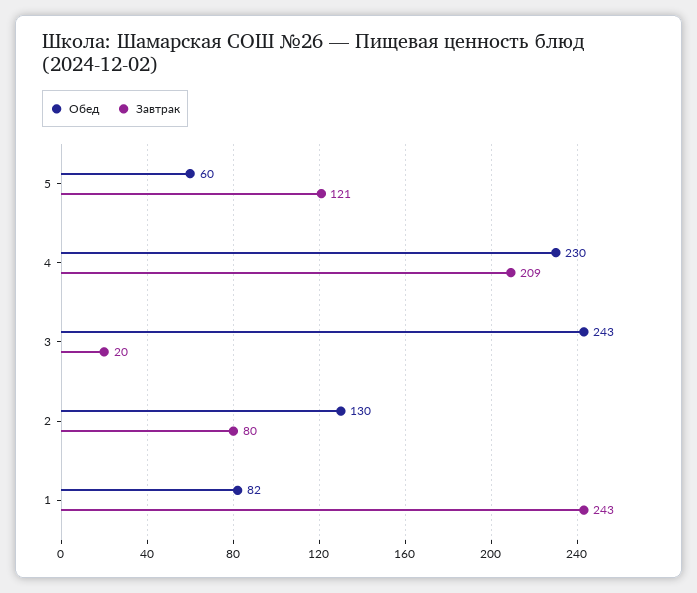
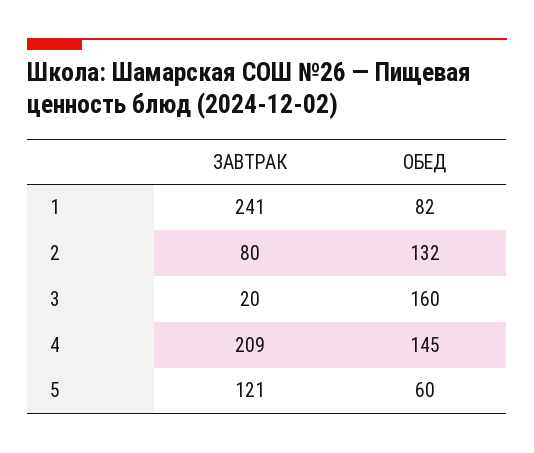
  {
    "Обед": {
      "5": 60,
-     "4": 230,
+     "4": 145,
-     "3": 243,
+     "3": 160,
-     "2": 130,
+     "2": 132,
      "1": 82
    },
    "Завтрак": {
      "5": 121,
      "4": 209,
      "3": 20,
      "2": 80,
-     "1": 243
+     "1": 241
    }
  }

